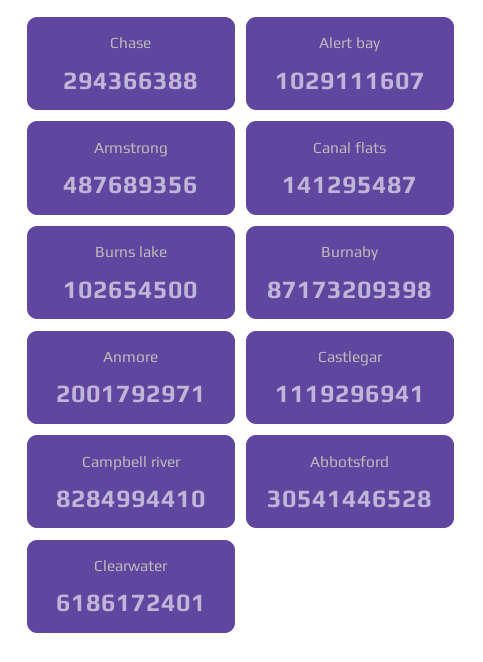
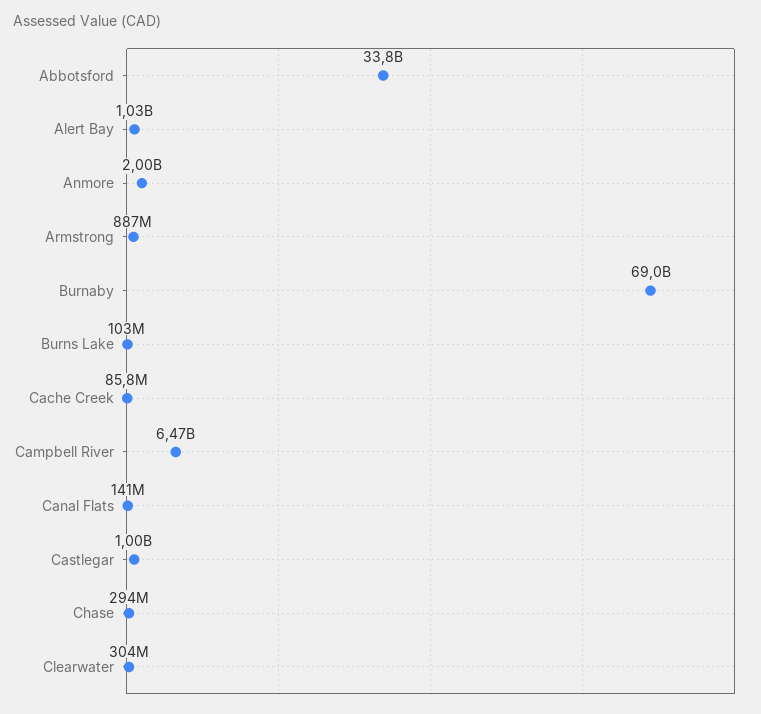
  {
    "Chase": 294366388,
    "Alert bay": 1029111607,
-   "Armstrong": 487689356,
+   "Armstrong": 887000000,
    "Canal flats": 141295487,
    "Burns lake": 102654500,
-   "Burnaby": 87173209398,
+   "Burnaby": 69000000000,
    "Anmore": 2001792971,
-   "Castlegar": 1119296941,
+   "Castlegar": 1000000000,
-   "Campbell river": 8284994410,
+   "Campbell river": 6470000000,
-   "Abbotsford": 30541446528,
+   "Abbotsford": 33800000000,
-   "Clearwater": 6186172401
+   "Clearwater": 304000000,
+   "Cache Creek": 85800000
  }

